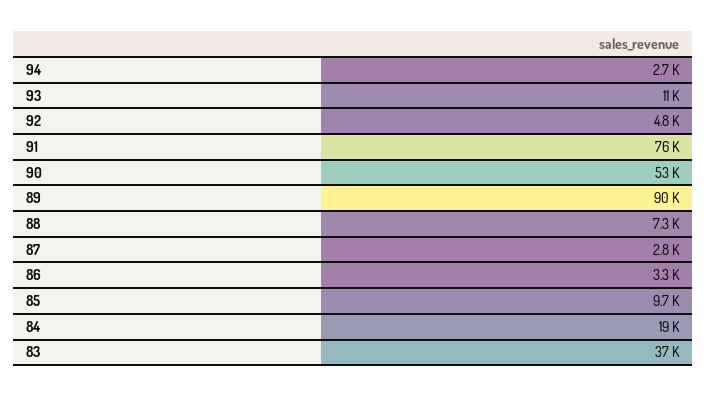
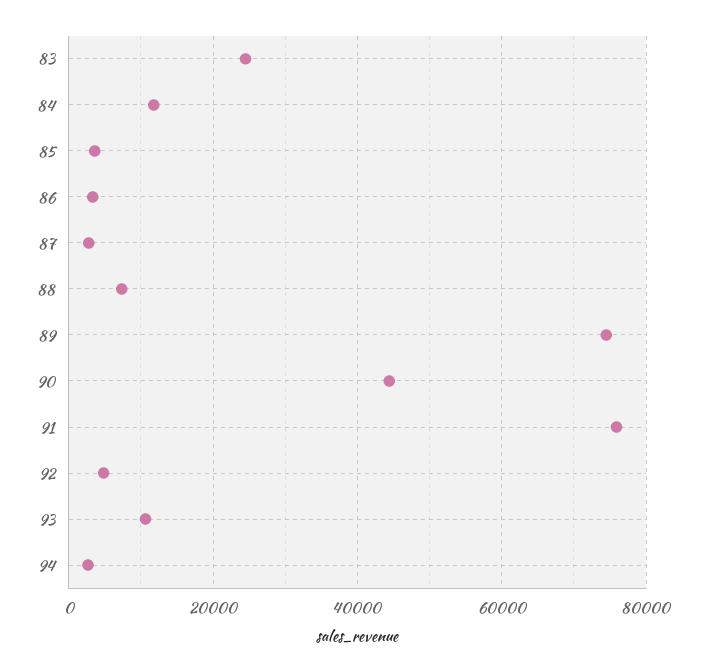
  {
    "94": 2700,
    "93": 11000,
    "92": 4800,
    "91": 76000,
-   "90": 53000,
+   "90": 44000,
-   "89": 90000,
+   "89": 74000,
    "88": 7300,
    "87": 2800,
    "86": 3300,
-   "85": 9700,
+   "85": 4000,
-   "84": 19000,
+   "84": 12000,
-   "83": 37000
+   "83": 24000
  }

